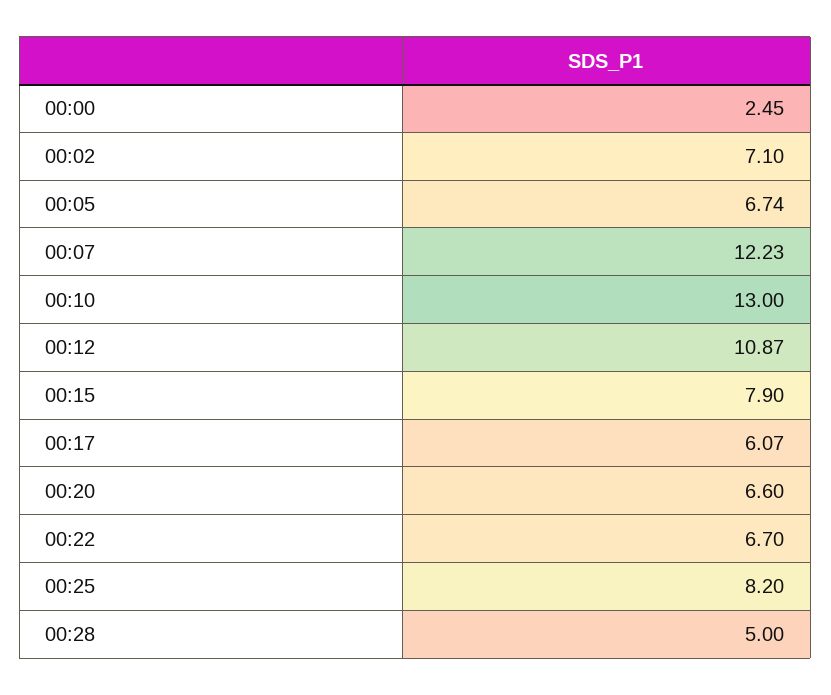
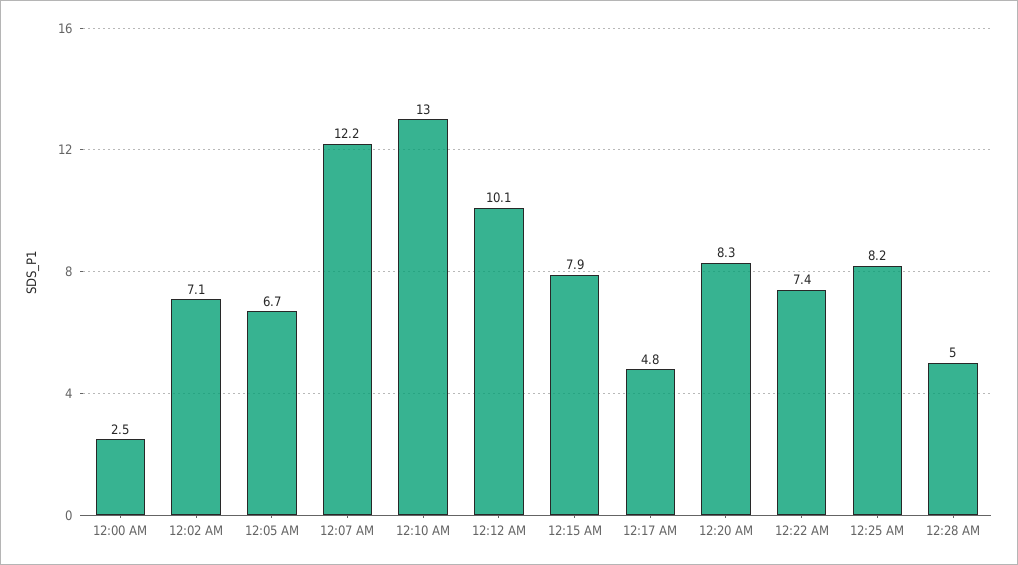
  {
    "00:00": 2.45,
    "00:02": 7.1,
    "00:05": 6.74,
    "00:07": 12.23,
    "00:10": 13,
-   "00:12": 10.87,
+   "00:12": 10.1,
    "00:15": 7.9,
-   "00:17": 6.07,
+   "00:17": 4.8,
-   "00:20": 6.6,
+   "00:20": 8.3,
-   "00:22": 6.7,
+   "00:22": 7.4,
    "00:25": 8.2,
    "00:28": 5
  }

